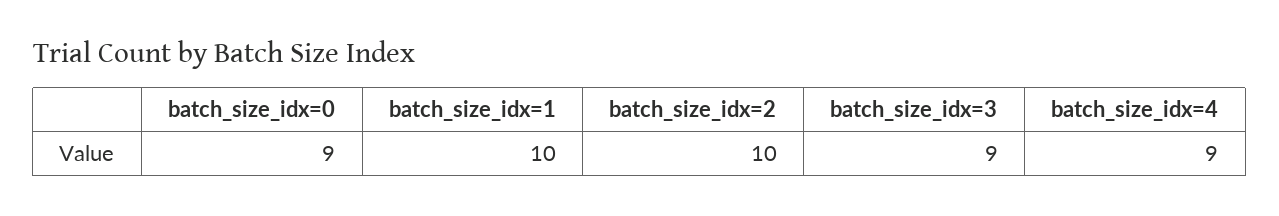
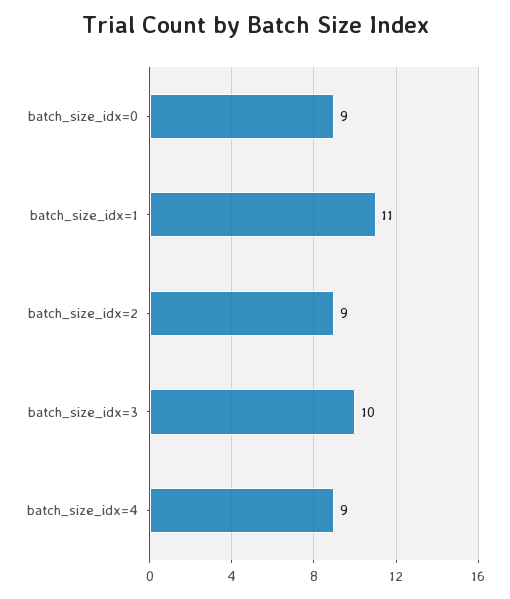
  {
    "batch_size_idx=0": 9,
-   "batch_size_idx=1": 10,
+   "batch_size_idx=1": 11,
-   "batch_size_idx=2": 10,
+   "batch_size_idx=2": 9,
-   "batch_size_idx=3": 9,
+   "batch_size_idx=3": 10,
    "batch_size_idx=4": 9
  }

